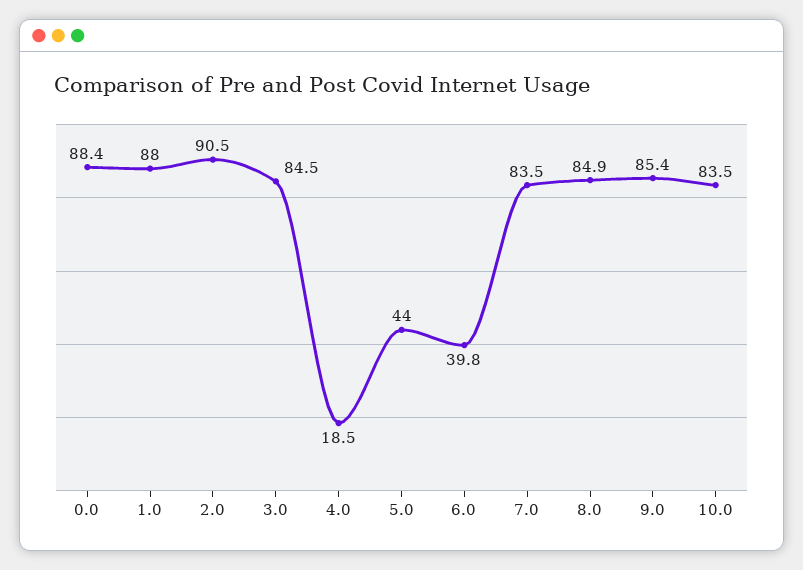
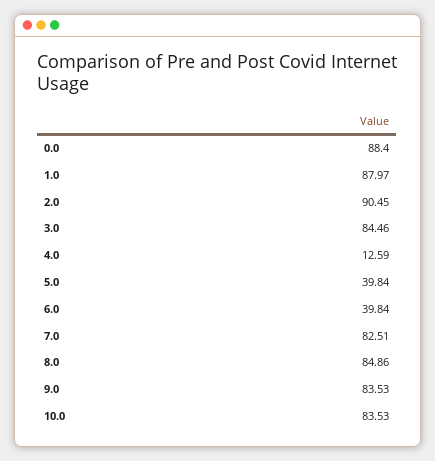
  {
    "0.0": 88.4,
    "1.0": 87.97,
    "2.0": 90.45,
    "3.0": 84.46,
-   "4.0": 18.5,
+   "4.0": 12.59,
-   "5.0": 44,
+   "5.0": 39.84,
    "6.0": 39.84,
-   "7.0": 83.5,
+   "7.0": 82.51,
    "8.0": 84.86,
-   "9.0": 85.4,
+   "9.0": 83.53,
    "10.0": 83.53
  }

